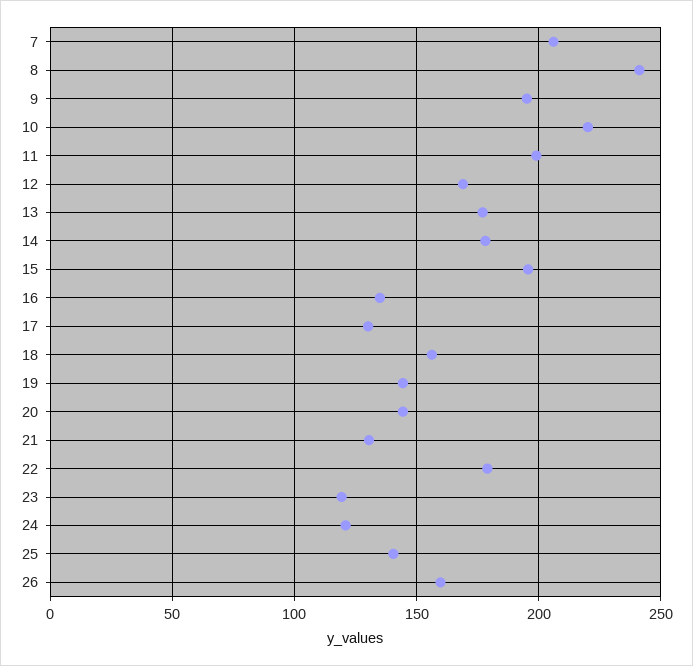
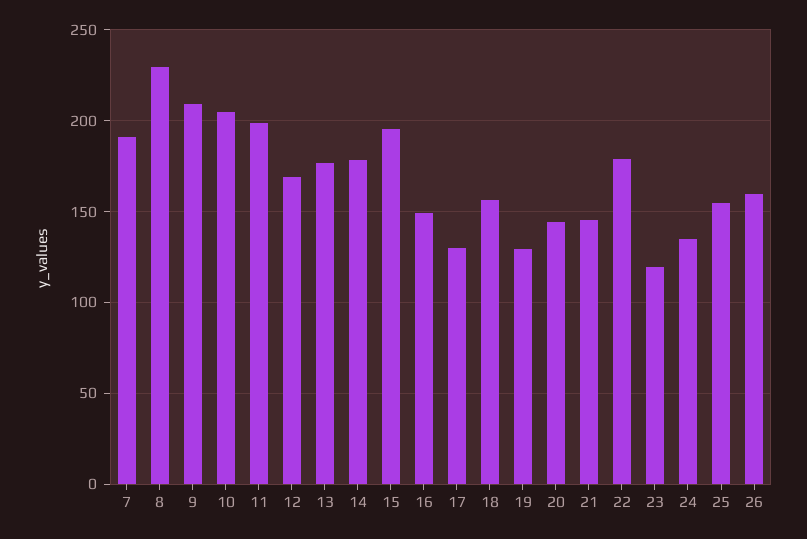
  {
-   "7": 205,
+   "7": 190,
-   "8": 240,
+   "8": 230,
-   "9": 195,
+   "9": 210,
-   "10": 220,
+   "10": 205,
    "11": 200,
    "12": 170,
    "13": 175,
    "14": 180,
    "15": 195,
-   "16": 135,
+   "16": 150,
    "17": 130,
    "18": 155,
-   "19": 145,
+   "19": 130,
    "20": 145,
-   "21": 130,
+   "21": 145,
    "22": 180,
    "23": 120,
-   "24": 120,
+   "24": 135,
-   "25": 140,
+   "25": 155,
    "26": 160
  }

